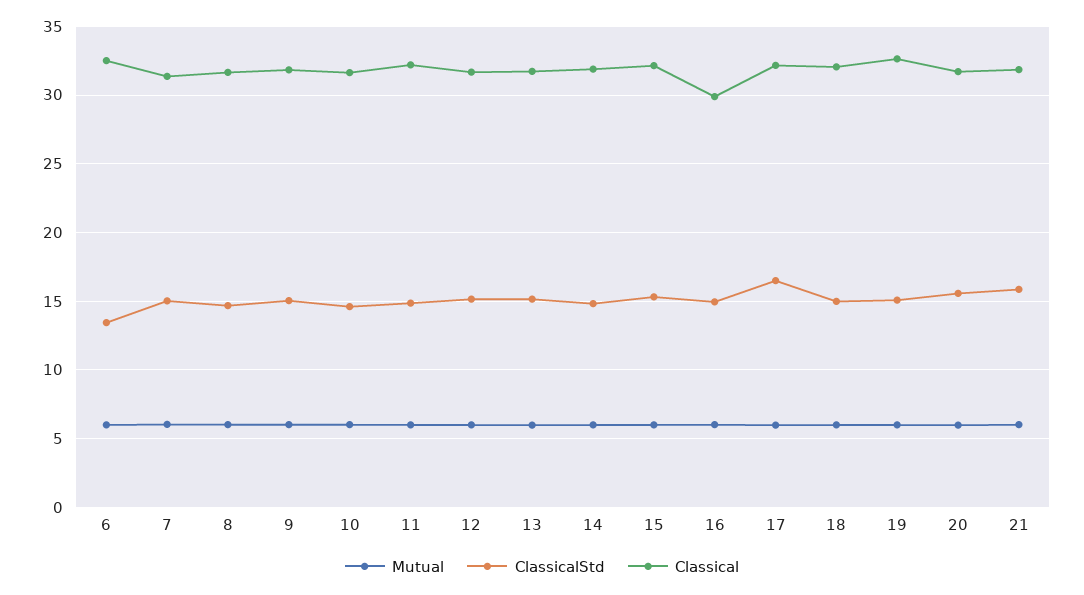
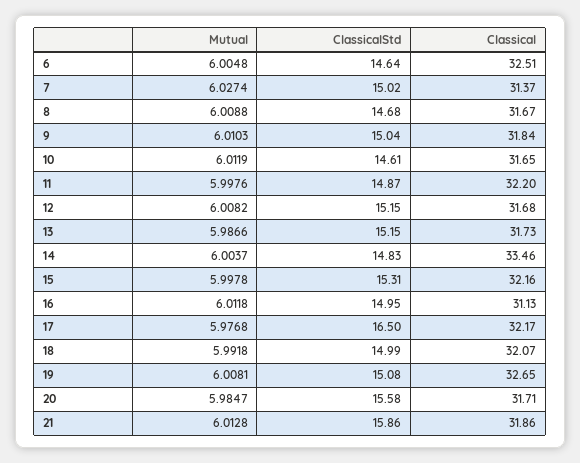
  {
    "Mutual": {
      "6": 6.0048,
      "7": 6.0274,
      "8": 6.0088,
      "9": 6.0103,
      "10": 6.0119,
      "11": 5.9976,
      "12": 6.0082,
      "13": 5.9866,
      "14": 6.0037,
      "15": 5.9978,
      "16": 6.0118,
      "17": 5.9768,
      "18": 5.9918,
      "19": 6.0081,
      "20": 5.9847,
      "21": 6.0128
    },
    "ClassicalStd": {
-     "6": 13.5,
+     "6": 14.64,
      "7": 15.02,
      "8": 14.68,
      "9": 15.04,
      "10": 14.61,
      "11": 14.87,
      "12": 15.15,
      "13": 15.15,
      "14": 14.83,
      "15": 15.31,
      "16": 14.95,
      "17": 16.5,
      "18": 14.99,
      "19": 15.08,
      "20": 15.58,
      "21": 15.86
    },
    "Classical": {
      "6": 32.51,
      "7": 31.37,
      "8": 31.67,
      "9": 31.84,
      "10": 31.65,
      "11": 32.2,
      "12": 31.68,
      "13": 31.73,
-     "14": 32,
+     "14": 33.46,
      "15": 32.16,
-     "16": 30,
+     "16": 31.13,
      "17": 32.17,
      "18": 32.07,
      "19": 32.65,
      "20": 31.71,
      "21": 31.86
    }
  }

